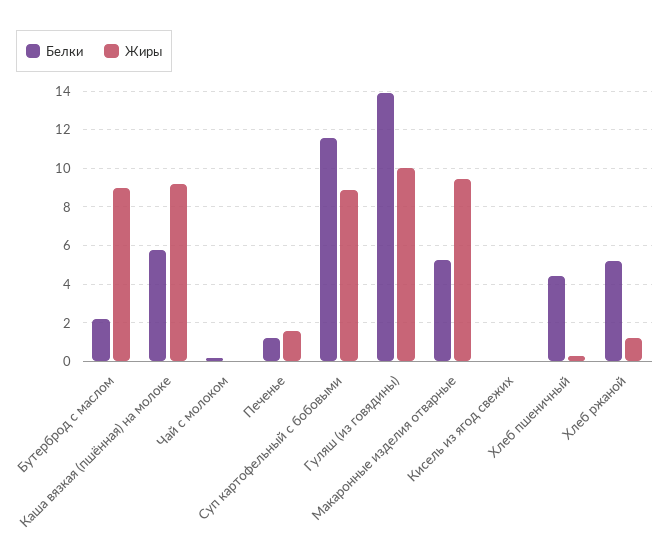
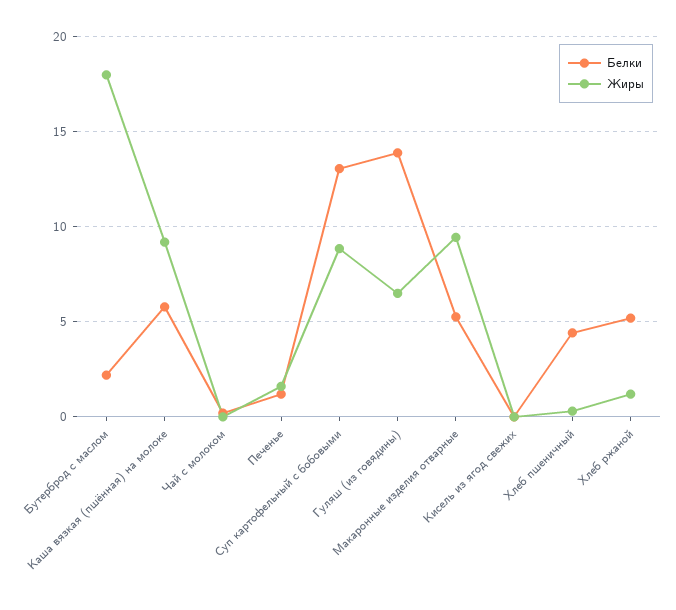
  {
    "Белки": {
      "Бутерброд с маслом": 2,
      "Каша вязкая (пшённая) на молоке": 6,
      "Чай с молоком": 0,
      "Печенье": 1,
-     "Суп картофельный с бобовыми": 11.5,
+     "Суп картофельный с бобовыми": 13,
      "Гуляш (из говядины)": 14,
      "Макаронные изделия отварные": 5.5,
      "Кисель из ягод свежих": 0,
      "Хлеб пшеничный": 4.5,
      "Хлеб ржаной": 5
    },
    "Жиры": {
-     "Бутерброд с маслом": 9,
+     "Бутерброд с маслом": 18,
      "Каша вязкая (пшённая) на молоке": 9,
      "Чай с молоком": 0,
      "Печенье": 1.5,
      "Суп картофельный с бобовыми": 9,
-     "Гуляш (из говядины)": 10,
+     "Гуляш (из говядины)": 6.5,
      "Макаронные изделия отварные": 9.5,
      "Кисель из ягод свежих": 0,
      "Хлеб пшеничный": 0.5,
      "Хлеб ржаной": 1
    }
  }

